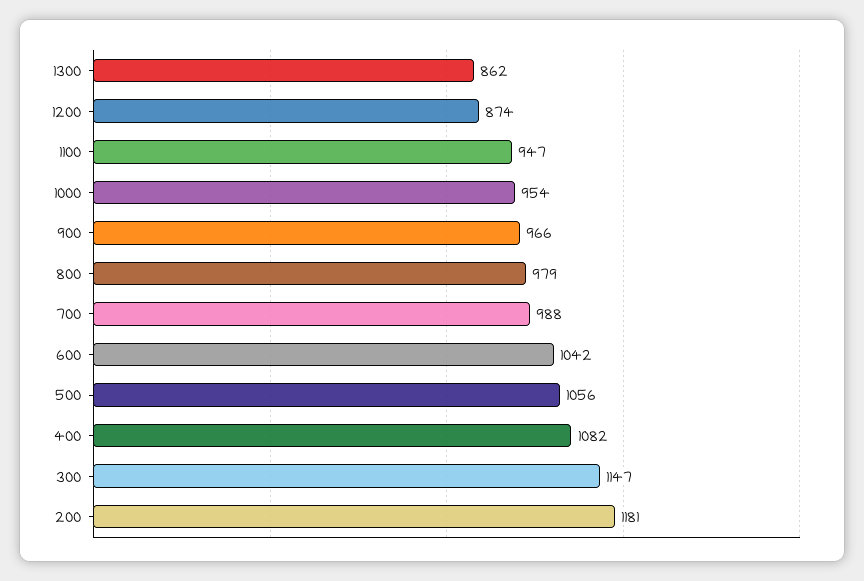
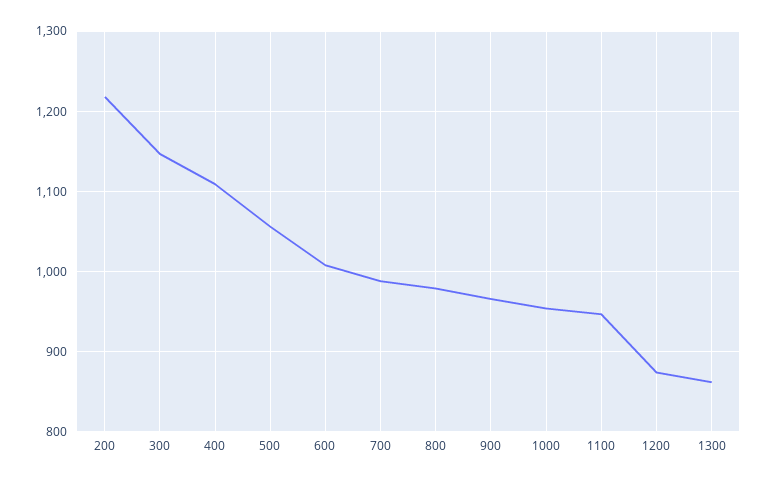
  {
    "1300": 862,
    "1200": 874,
    "1100": 947,
    "1000": 954,
    "900": 966,
    "800": 979,
    "700": 988,
-   "600": 1042,
+   "600": 1010,
    "500": 1056,
-   "400": 1082,
+   "400": 1110,
    "300": 1147,
-   "200": 1181
+   "200": 1220
  }

